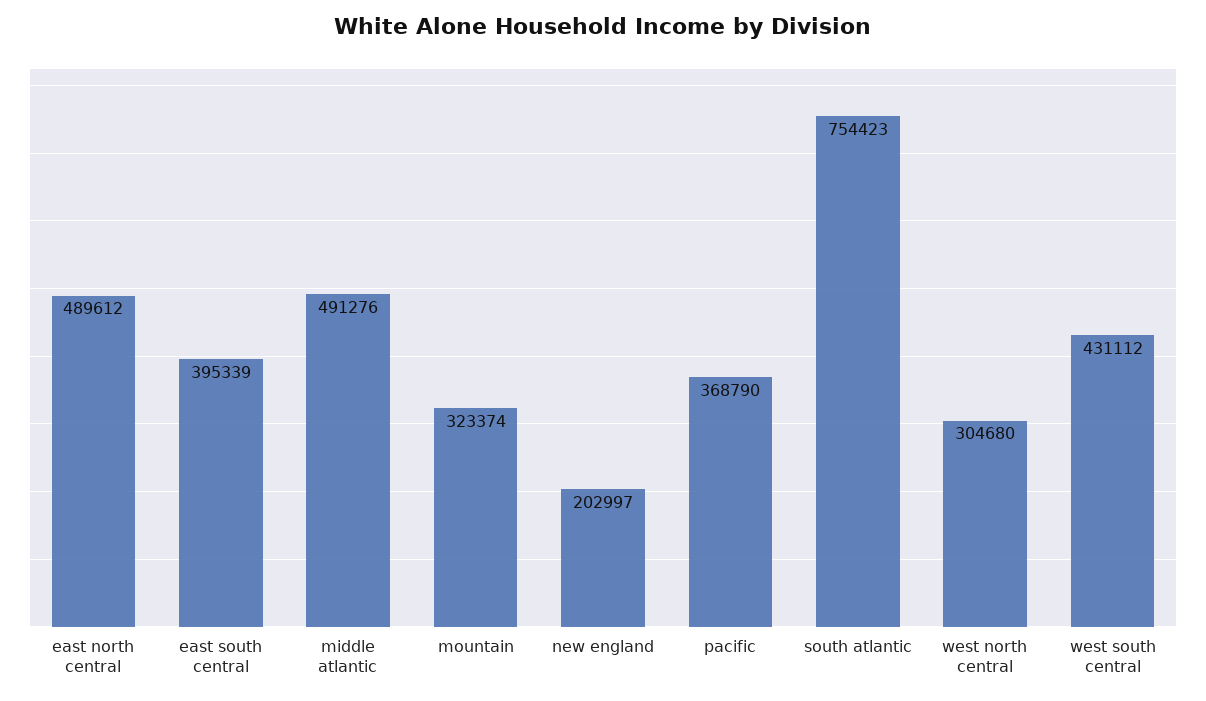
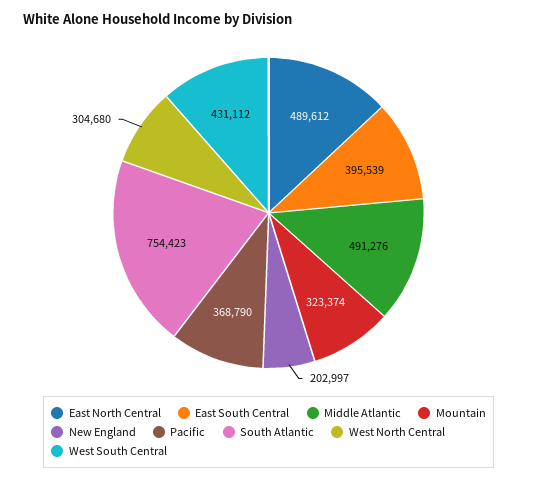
  {
    "east north central": 489612,
-   "east south central": 395339,
+   "east south central": 395539,
    "middle atlantic": 491276,
    "mountain": 323374,
    "new england": 202997,
    "pacific": 368790,
    "south atlantic": 754423,
    "west north central": 304680,
    "west south central": 431112
  }

